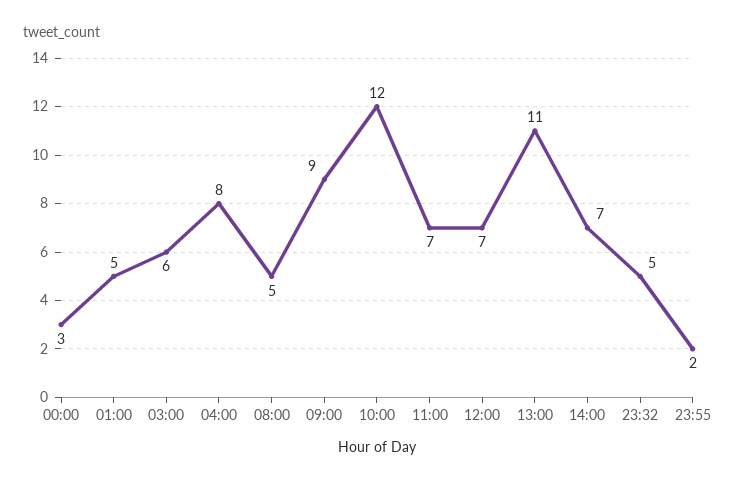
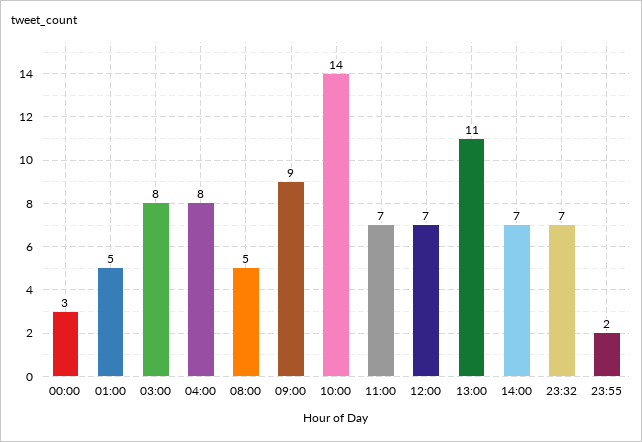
  {
    "00:00": 3,
    "01:00": 5,
-   "03:00": 6,
+   "03:00": 8,
    "04:00": 8,
    "08:00": 5,
    "09:00": 9,
-   "10:00": 12,
+   "10:00": 14,
    "11:00": 7,
    "12:00": 7,
    "13:00": 11,
    "14:00": 7,
-   "23:32": 5,
+   "23:32": 7,
    "23:55": 2
  }

